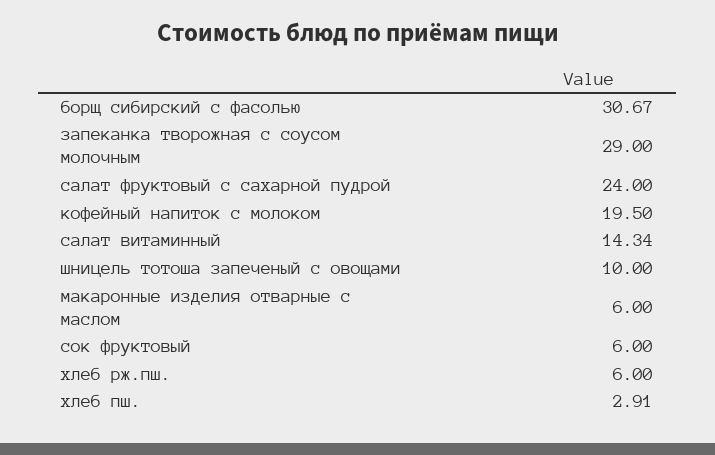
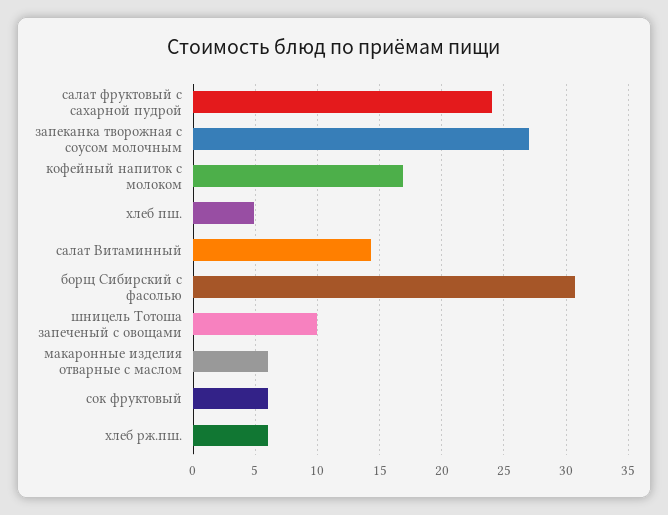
  {
    "борщ сибирский с фасолью": 30.67,
-   "запеканка творожная с соусом молочным": 29,
+   "запеканка творожная с соусом молочным": 27,
    "салат фруктовый с сахарной пудрой": 24,
-   "кофейный напиток с молоком": 19.5,
+   "кофейный напиток с молоком": 17,
    "салат витаминный": 14.34,
    "шницель тотоша запеченый с овощами": 10,
    "макаронные изделия отварные с маслом": 6,
    "сок фруктовый": 6,
    "хлеб рж.пш.": 6,
-   "хлеб пш.": 2.91
+   "хлеб пш.": 5
  }

